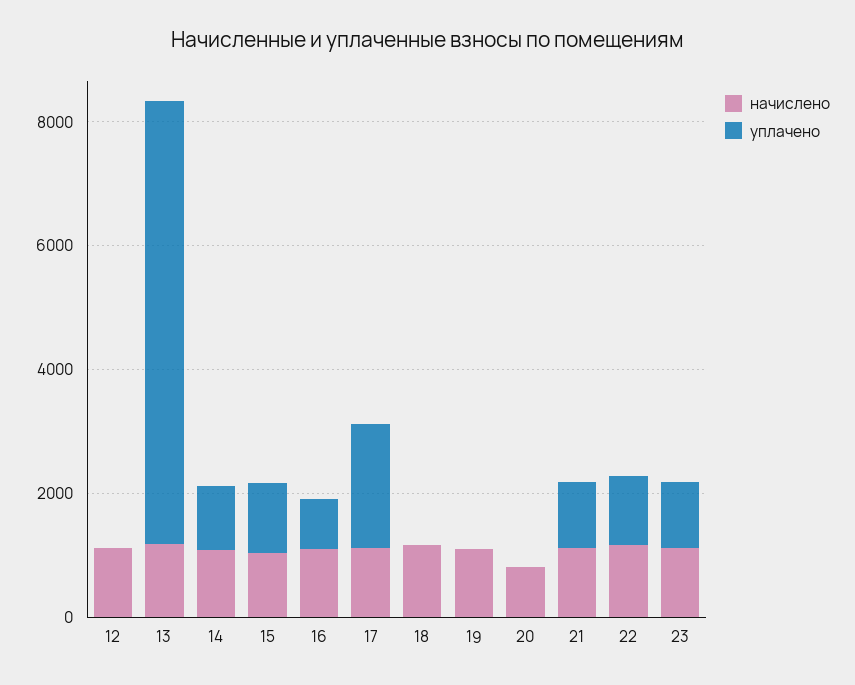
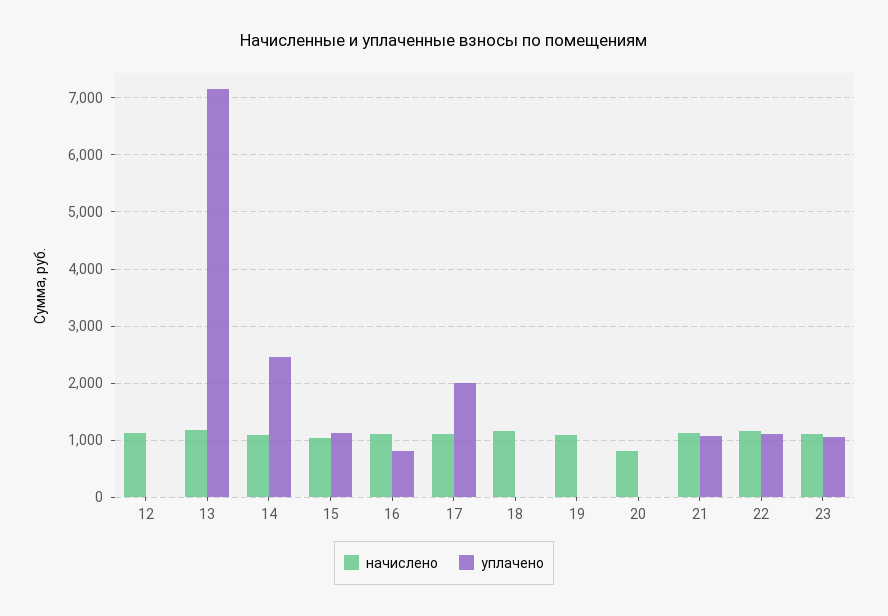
  {
    "начислено": {
      "12": 1200,
      "13": 1200,
      "14": 1000,
      "15": 1000,
      "16": 1200,
      "17": 1200,
      "18": 1200,
      "19": 1000,
      "20": 800,
      "21": 1200,
      "22": 1200,
      "23": 1200
    },
    "уплачено": {
      "12": 0,
      "13": 7200,
-     "14": 1000,
+     "14": 2400,
      "15": 1200,
      "16": 800,
      "17": 2000,
      "18": 0,
      "19": 0,
      "20": 0,
      "21": 1000,
      "22": 1200,
      "23": 1000
    }
  }

